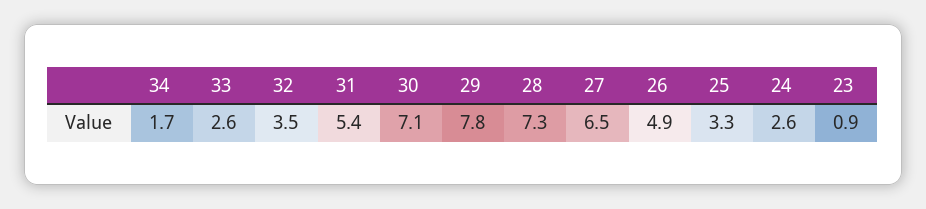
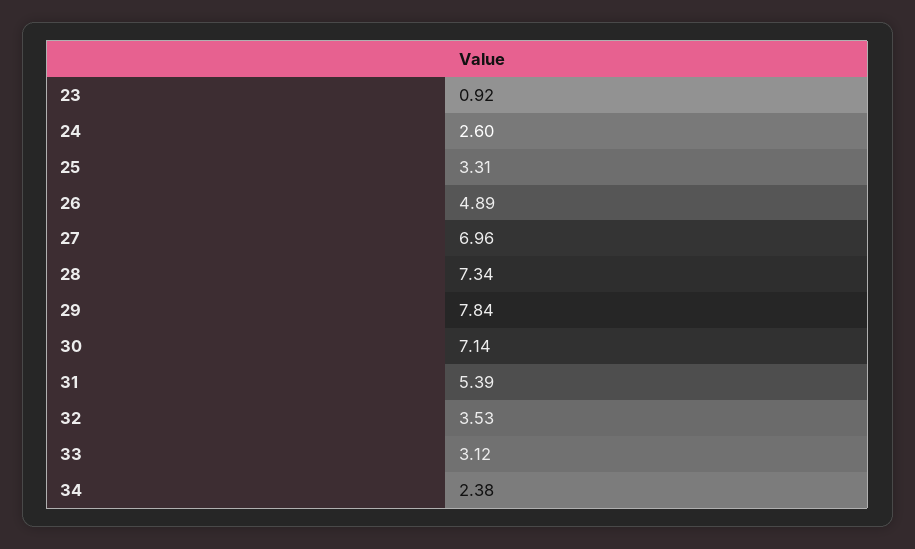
  {
-   "34": 1.7,
+   "34": 2.38,
-   "33": 2.6,
+   "33": 3.12,
    "32": 3.53,
    "31": 5.39,
    "30": 7.14,
    "29": 7.84,
    "28": 7.34,
-   "27": 6.5,
+   "27": 6.96,
    "26": 4.89,
    "25": 3.31,
    "24": 2.6,
    "23": 0.92
  }

